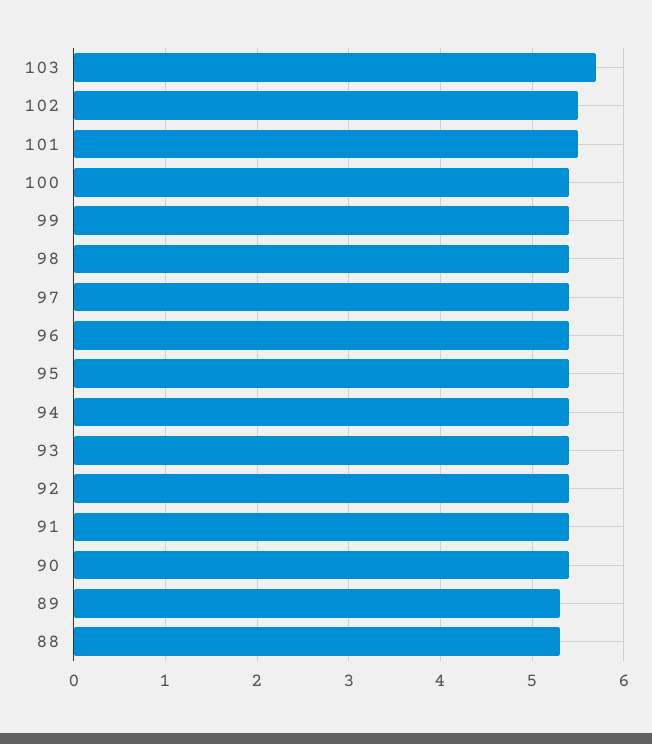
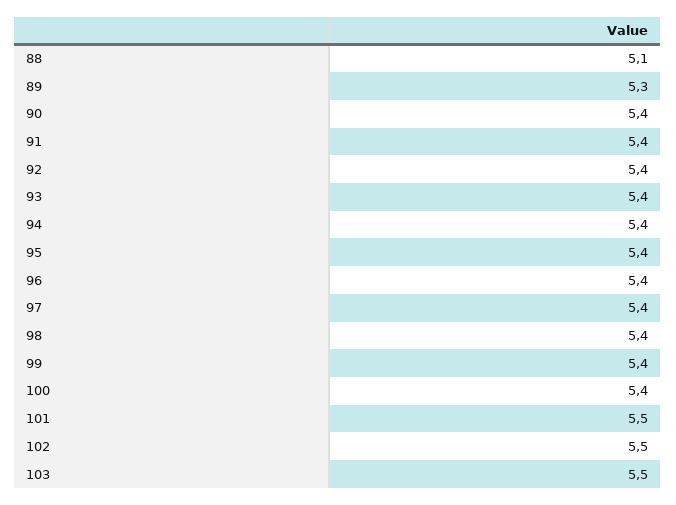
  {
-   "103": 5.7,
+   "103": 5.5,
    "102": 5.5,
    "101": 5.5,
    "100": 5.4,
    "99": 5.4,
    "98": 5.4,
    "97": 5.4,
    "96": 5.4,
    "95": 5.4,
    "94": 5.4,
    "93": 5.4,
    "92": 5.4,
    "91": 5.4,
    "90": 5.4,
    "89": 5.3,
-   "88": 5.3
+   "88": 5.1
  }

